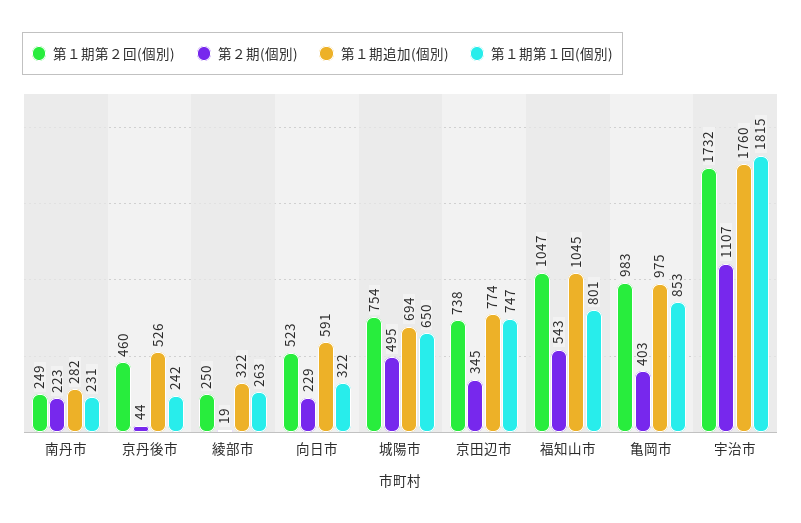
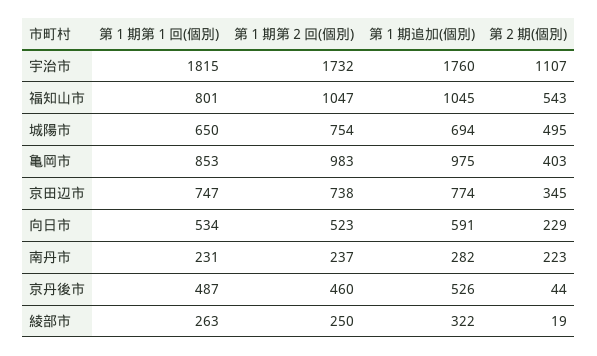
  {
    "第１期第２回(個別)": {
-     "南丹市": 249,
+     "南丹市": 237,
      "京丹後市": 460,
      "綾部市": 250,
      "向日市": 523,
      "城陽市": 754,
      "京田辺市": 738,
      "福知山市": 1047,
      "亀岡市": 983,
      "宇治市": 1732
    },
    "第２期(個別)": {
      "南丹市": 223,
      "京丹後市": 44,
      "綾部市": 19,
      "向日市": 229,
      "城陽市": 495,
      "京田辺市": 345,
      "福知山市": 543,
      "亀岡市": 403,
      "宇治市": 1107
    },
    "第１期追加(個別)": {
      "南丹市": 282,
      "京丹後市": 526,
      "綾部市": 322,
      "向日市": 591,
      "城陽市": 694,
      "京田辺市": 774,
      "福知山市": 1045,
      "亀岡市": 975,
      "宇治市": 1760
    },
    "第１期第１回(個別)": {
      "南丹市": 231,
-     "京丹後市": 242,
+     "京丹後市": 487,
      "綾部市": 263,
-     "向日市": 322,
+     "向日市": 534,
      "城陽市": 650,
      "京田辺市": 747,
      "福知山市": 801,
      "亀岡市": 853,
      "宇治市": 1815
    }
  }

